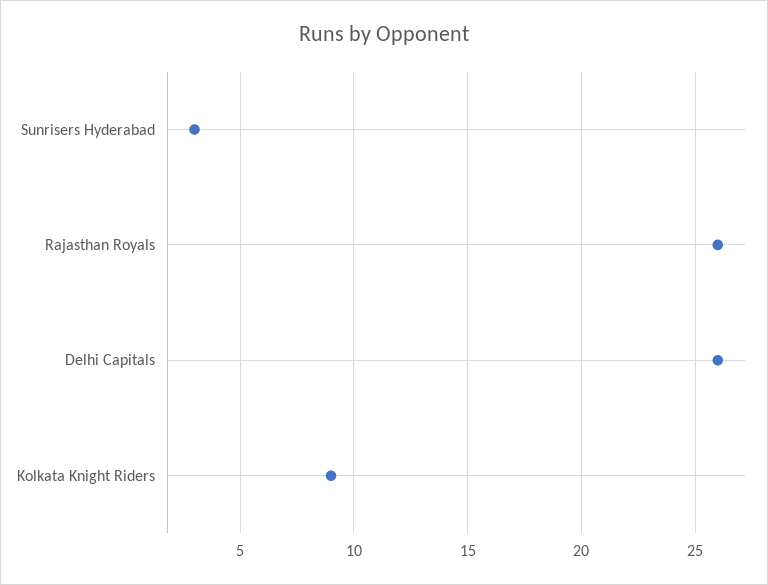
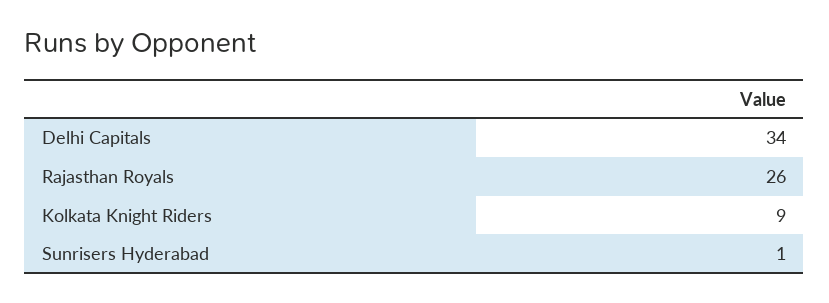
  {
-   "Sunrisers Hyderabad": 3,
+   "Sunrisers Hyderabad": 1,
    "Rajasthan Royals": 26,
-   "Delhi Capitals": 26,
+   "Delhi Capitals": 34,
    "Kolkata Knight Riders": 9
  }

